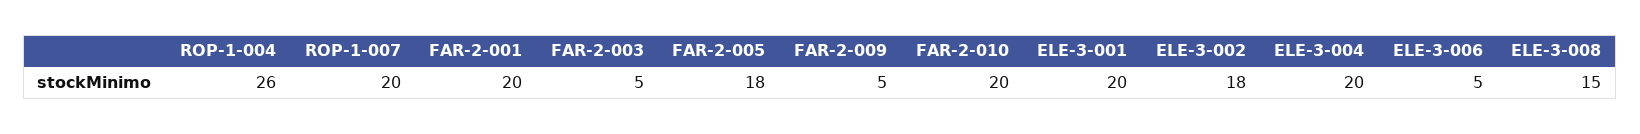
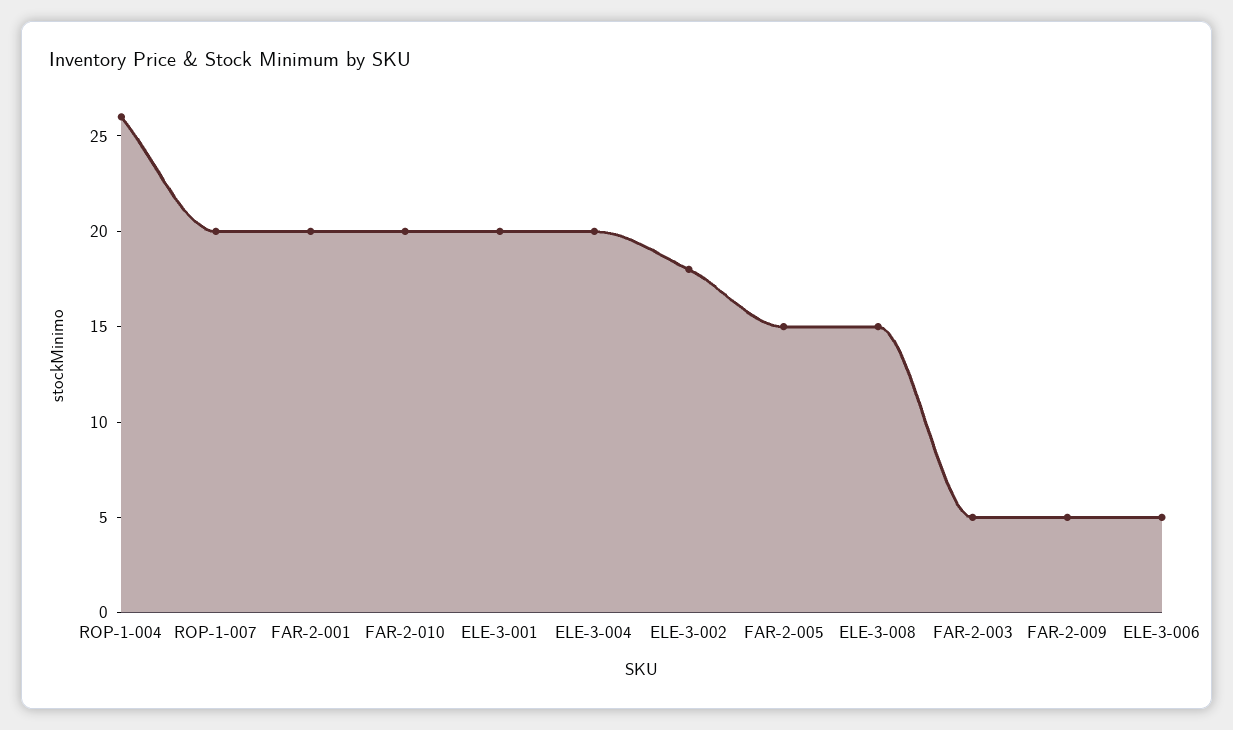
  {
    "ROP-1-004": 26,
    "ROP-1-007": 20,
    "FAR-2-001": 20,
    "FAR-2-003": 5,
-   "FAR-2-005": 18,
+   "FAR-2-005": 15,
    "FAR-2-009": 5,
    "FAR-2-010": 20,
    "ELE-3-001": 20,
    "ELE-3-002": 18,
    "ELE-3-004": 20,
    "ELE-3-006": 5,
    "ELE-3-008": 15
  }

